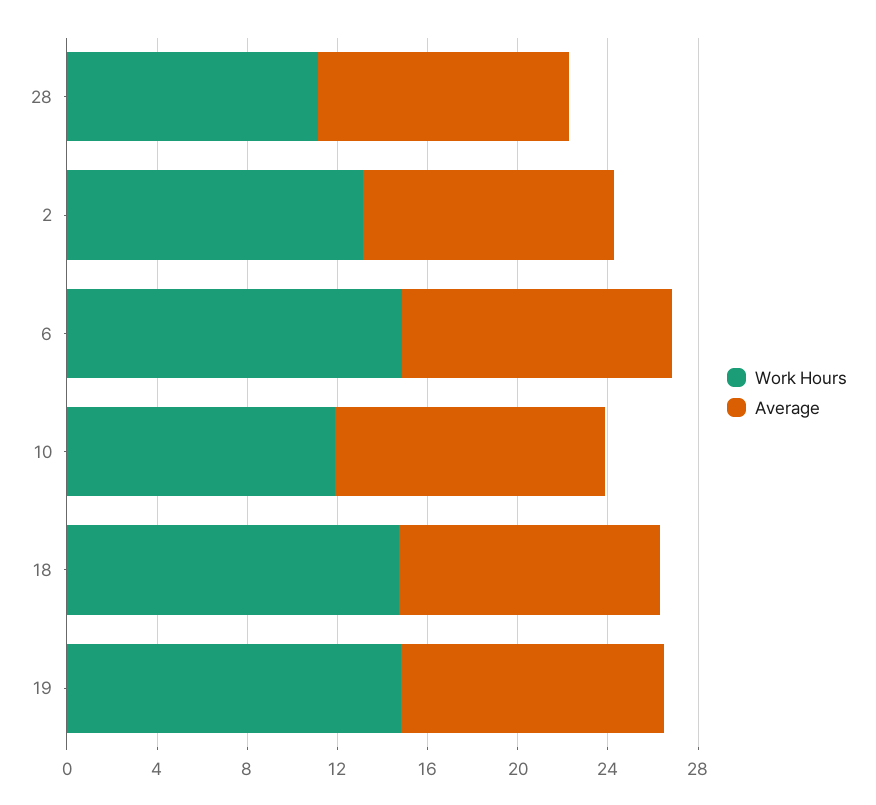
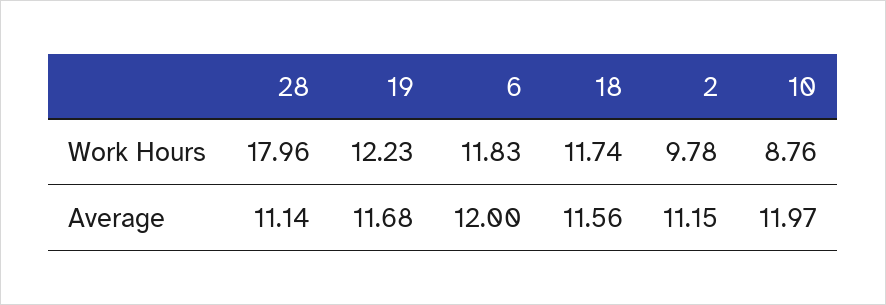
  {
    "Work Hours": {
-     "28": 11,
+     "28": 17.96,
-     "2": 13,
+     "2": 9.78,
-     "6": 15,
+     "6": 11.83,
-     "10": 12,
+     "10": 8.76,
-     "18": 15,
+     "18": 11.74,
-     "19": 15
+     "19": 12.23
    },
    "Average": {
      "28": 11.14,
      "2": 11.15,
      "6": 12,
      "10": 11.97,
      "18": 11.56,
      "19": 11.68
    }
  }

